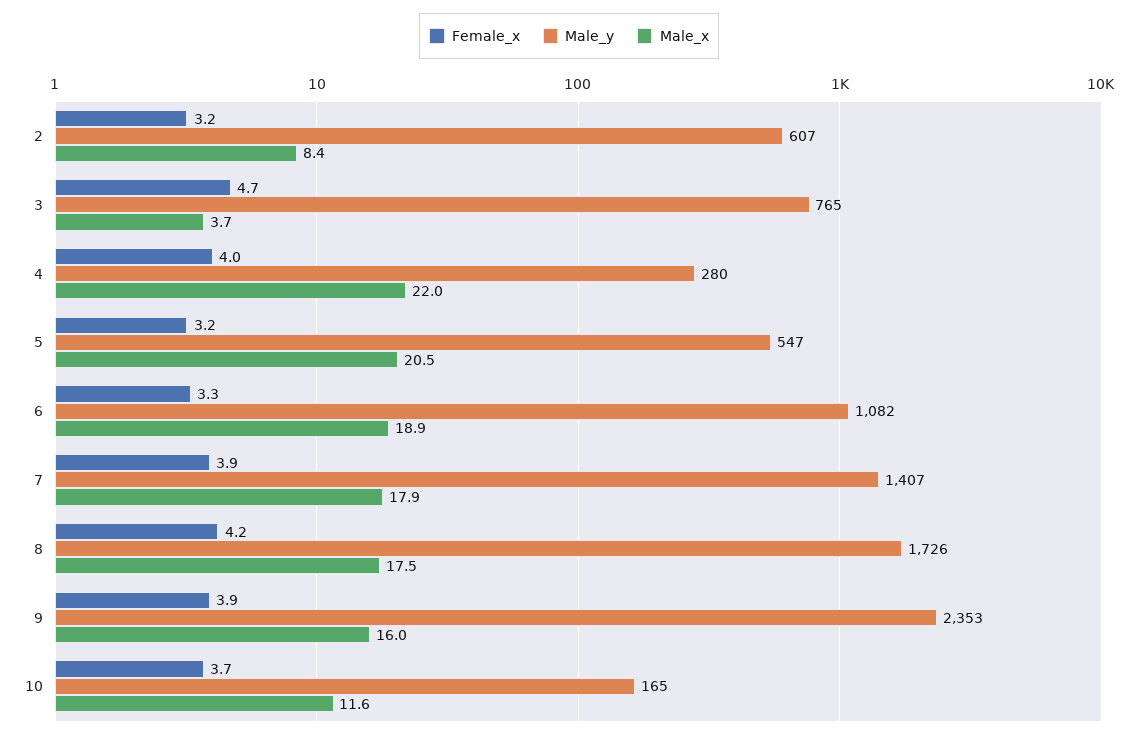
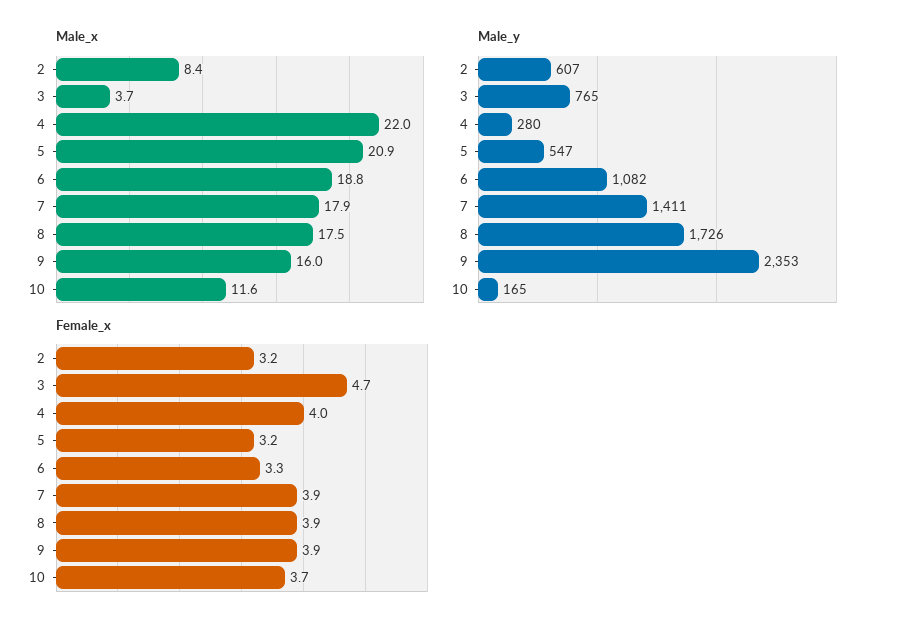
  {
    "Female_x": {
      "2": 3.2,
      "3": 4.7,
      "4": 4,
      "5": 3.2,
      "6": 3.3,
      "7": 3.9,
-     "8": 4.2,
+     "8": 3.9,
      "9": 3.9,
      "10": 3.7
    },
    "Male_y": {
      "2": 607,
      "3": 765,
      "4": 280,
      "5": 547,
      "6": 1082,
-     "7": 1407,
+     "7": 1411,
      "8": 1726,
      "9": 2353,
      "10": 165
    },
    "Male_x": {
      "2": 8.4,
      "3": 3.7,
      "4": 22,
-     "5": 20.5,
+     "5": 20.9,
-     "6": 18.9,
+     "6": 18.8,
      "7": 17.9,
      "8": 17.5,
      "9": 16,
      "10": 11.6
    }
  }

